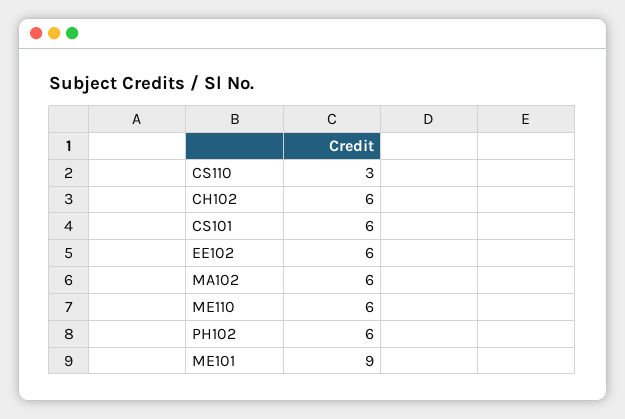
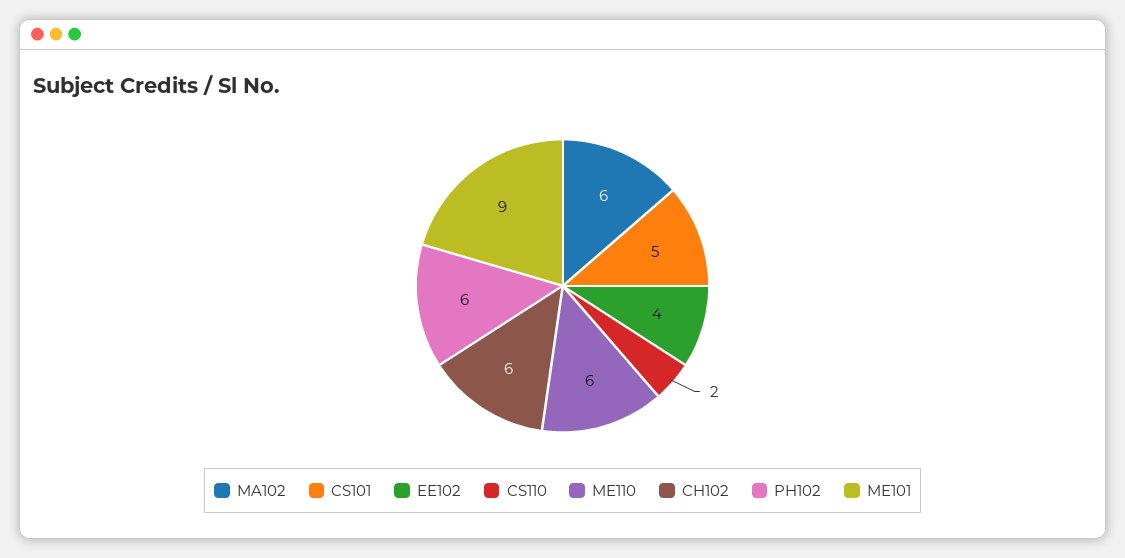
  {
-   "CS110": 3,
+   "CS110": 2,
    "CH102": 6,
-   "CS101": 6,
+   "CS101": 5,
-   "EE102": 6,
+   "EE102": 4,
    "MA102": 6,
    "ME110": 6,
    "PH102": 6,
    "ME101": 9
  }

